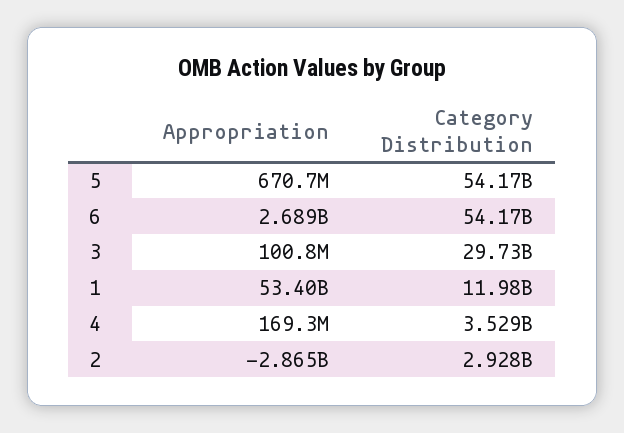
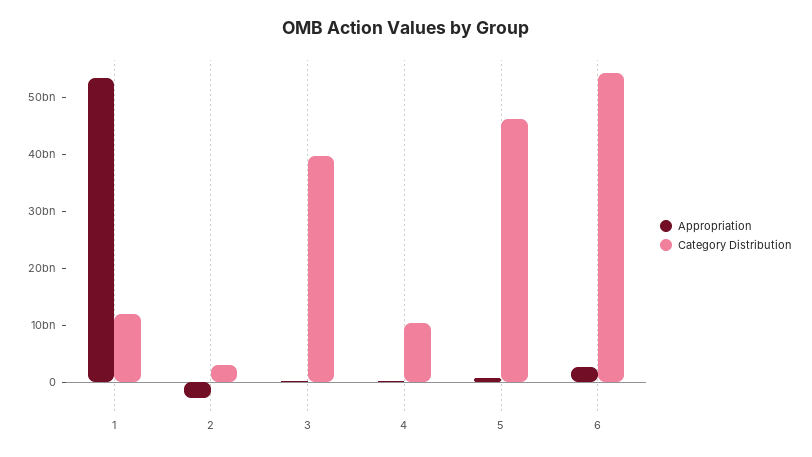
  {
    "Appropriation": {
      "5": 670700000,
      "6": 2689000000,
      "3": 100800000,
      "1": 53400000000,
      "4": 169300000,
      "2": -2865000000
    },
    "Category Distribution": {
-     "5": 54170000000,
+     "5": 46000000000,
      "6": 54170000000,
-     "3": 29730000000,
+     "3": 40000000000,
      "1": 11980000000,
-     "4": 3529000000,
+     "4": 10000000000,
      "2": 2928000000
    }
  }

